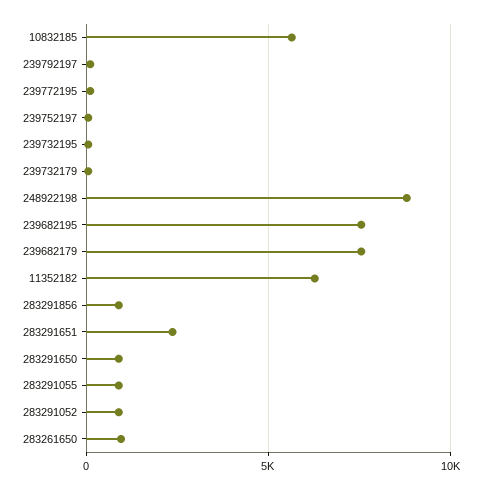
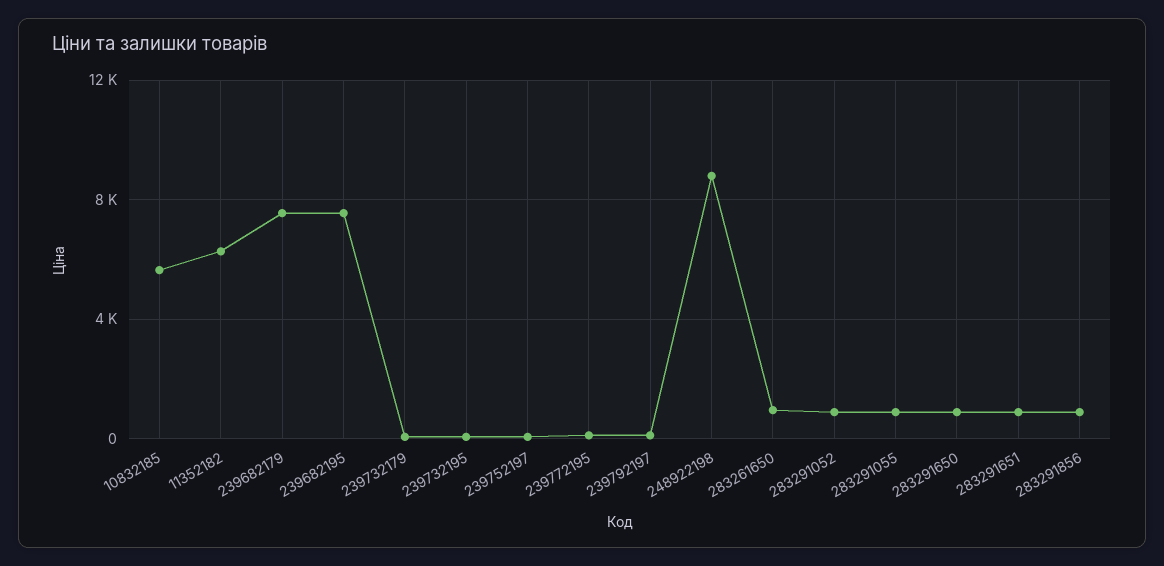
  {
    "10832185": 5500,
    "239792197": 0,
    "239772195": 0,
    "239752197": 0,
    "239732195": 0,
    "239732179": 0,
    "248922198": 9000,
    "239682195": 7500,
    "239682179": 7500,
    "11352182": 6500,
    "283291856": 1000,
-   "283291651": 2500,
+   "283291651": 1000,
    "283291650": 1000,
    "283291055": 1000,
    "283291052": 1000,
    "283261650": 1000
  }

